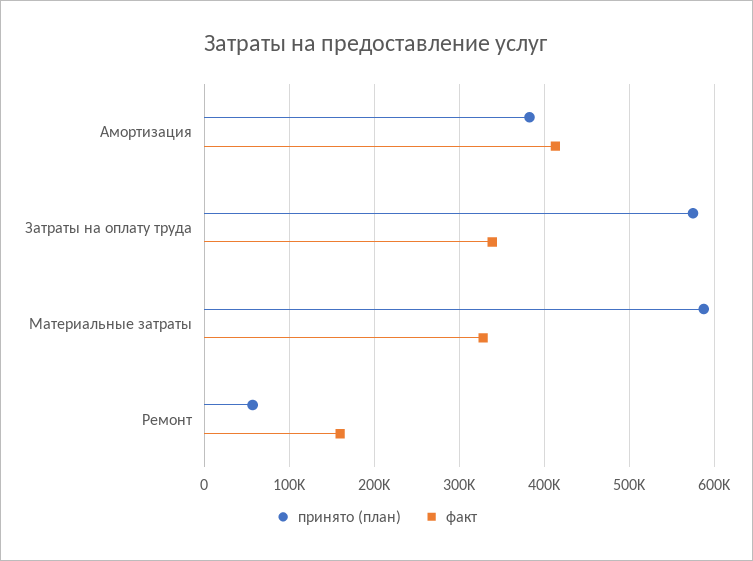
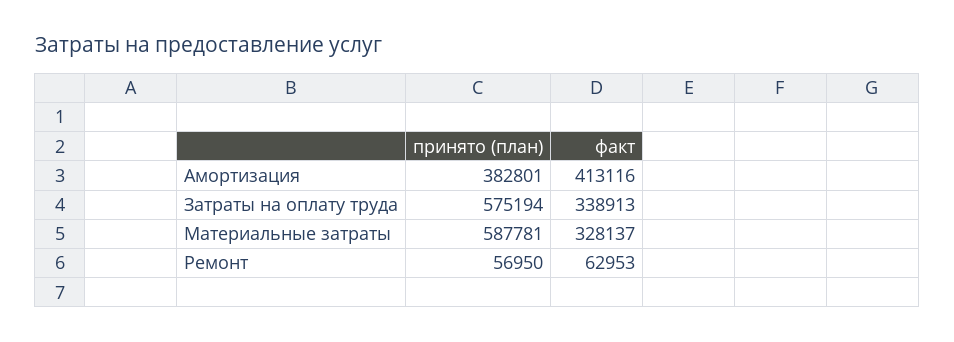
  {
    "принято (план)": {
      "Амортизация": 382801,
      "Затраты на оплату труда": 575194,
      "Материальные затраты": 587781,
      "Ремонт": 56950
    },
    "факт": {
      "Амортизация": 413116,
      "Затраты на оплату труда": 338913,
      "Материальные затраты": 328137,
-     "Ремонт": 160000
+     "Ремонт": 62953
    }
  }

